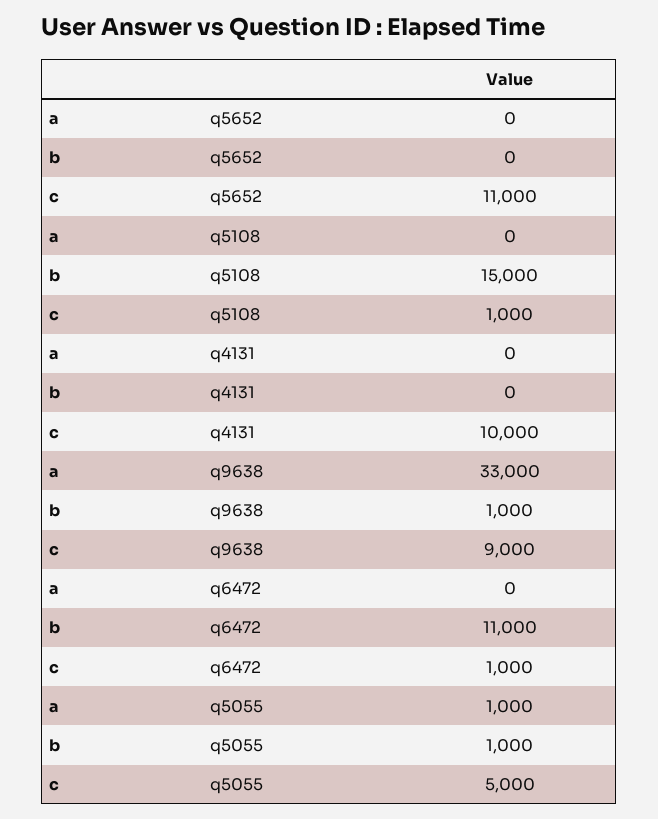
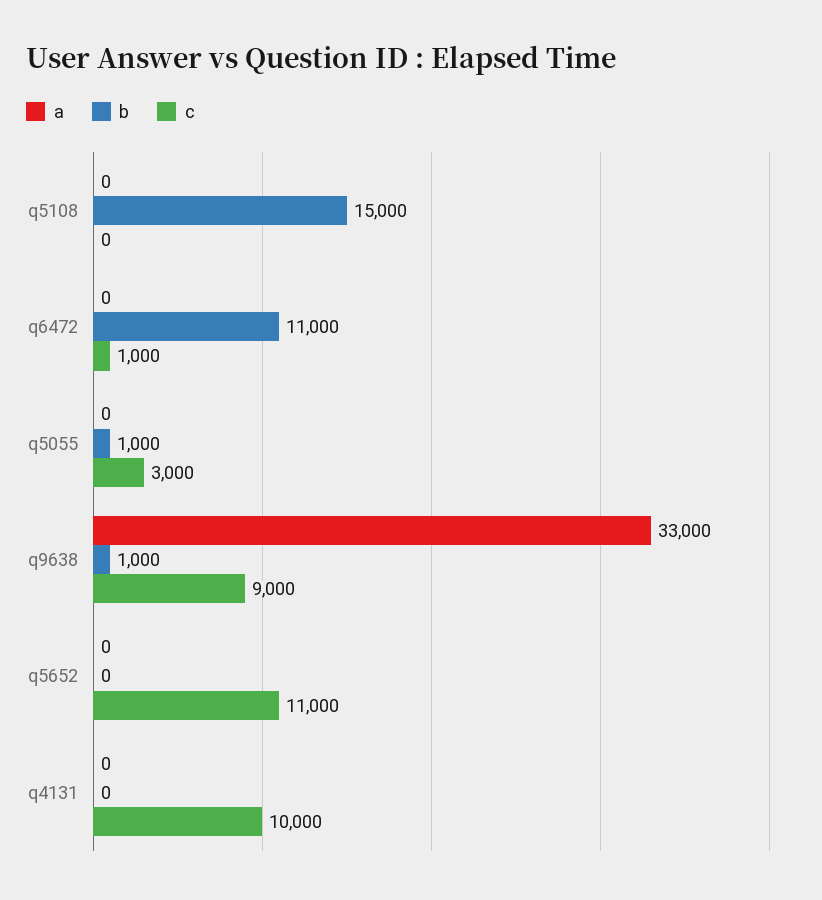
  {
    "a": {
      "q5652": 0,
      "q5108": 0,
      "q4131": 0,
      "q9638": 33000,
      "q6472": 0,
-     "q5055": 1000
+     "q5055": 0
    },
    "b": {
      "q5652": 0,
      "q5108": 15000,
      "q4131": 0,
      "q9638": 1000,
      "q6472": 11000,
      "q5055": 1000
    },
    "c": {
      "q5652": 11000,
-     "q5108": 1000,
+     "q5108": 0,
      "q4131": 10000,
      "q9638": 9000,
      "q6472": 1000,
-     "q5055": 5000
+     "q5055": 3000
    }
  }

